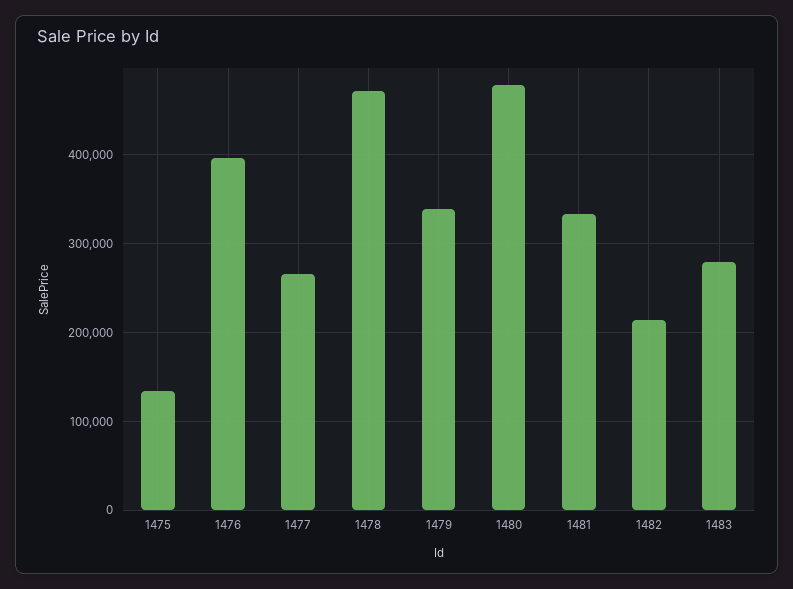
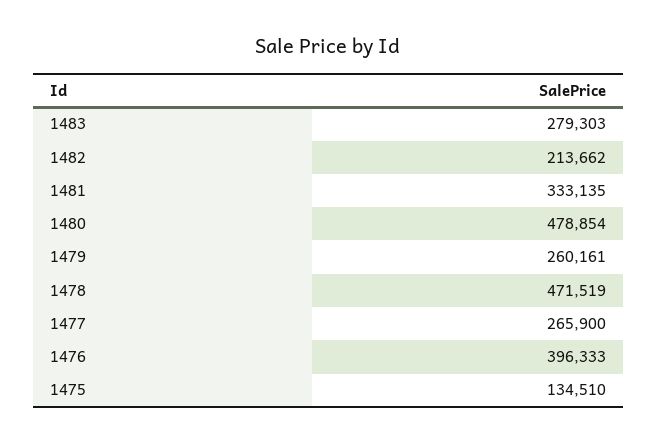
  {
    "1475": 134510,
    "1476": 396333,
    "1477": 265900,
    "1478": 471519,
-   "1479": 340000,
+   "1479": 260161,
    "1480": 478854,
    "1481": 333135,
    "1482": 213662,
    "1483": 279303
  }

